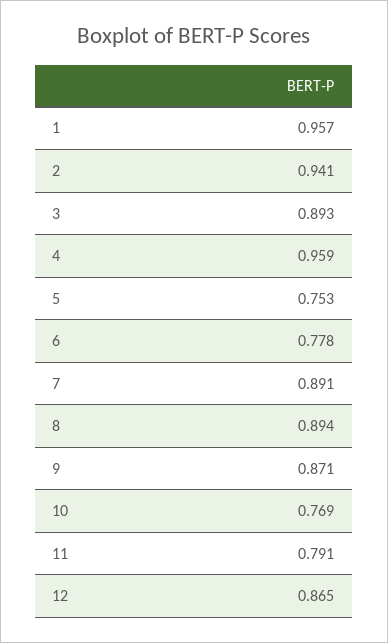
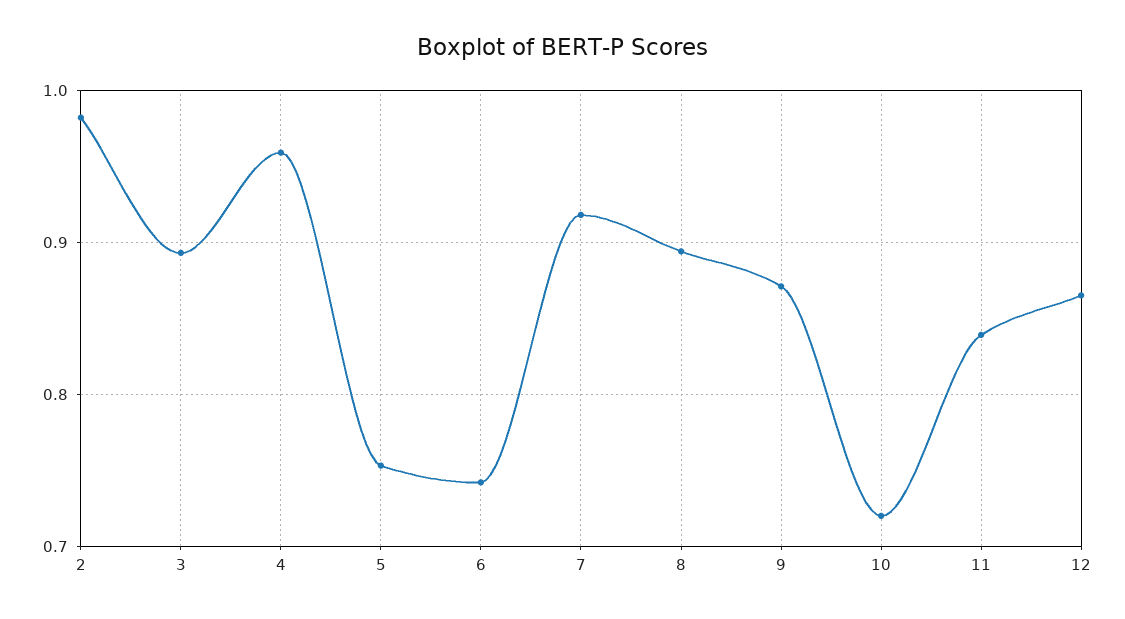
  {
-   "1": 0.957,
-   "2": 0.941,
+   "2": 0.98,
    "3": 0.893,
    "4": 0.959,
    "5": 0.753,
-   "6": 0.778,
+   "6": 0.74,
-   "7": 0.891,
+   "7": 0.92,
    "8": 0.894,
    "9": 0.871,
-   "10": 0.769,
+   "10": 0.72,
-   "11": 0.791,
+   "11": 0.84,
    "12": 0.865
  }

